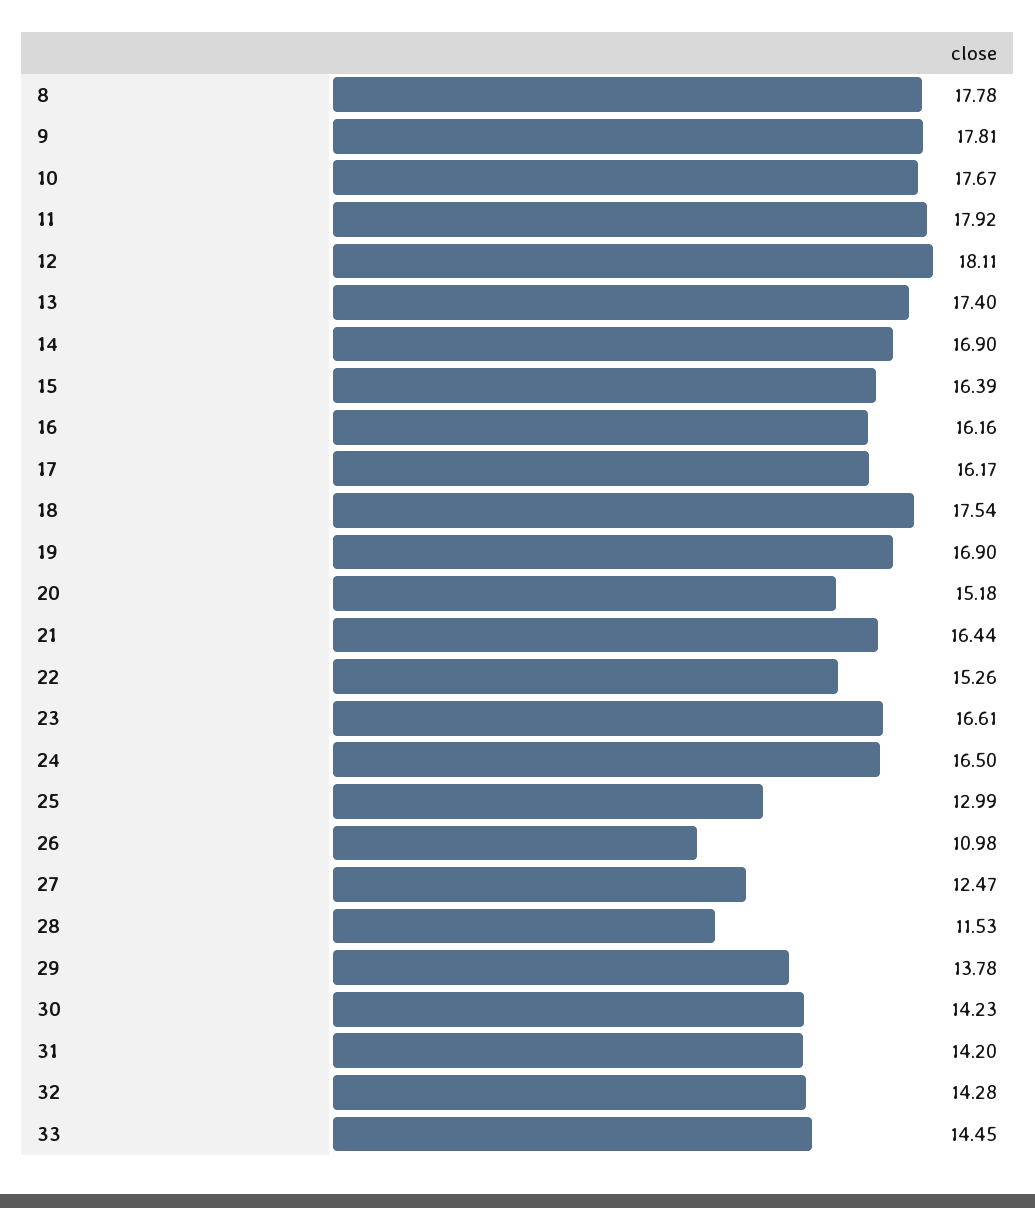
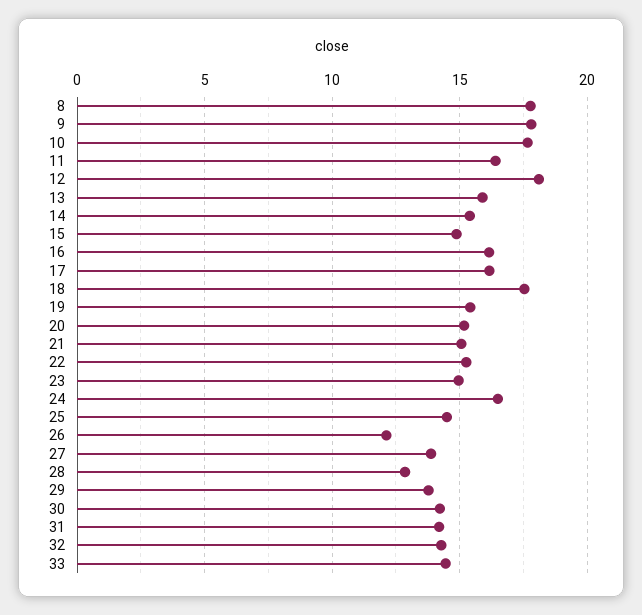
  {
    "8": 17.78,
    "9": 17.81,
    "10": 17.67,
-   "11": 17.92,
+   "11": 16.5,
    "12": 18.11,
-   "13": 17.4,
+   "13": 16,
-   "14": 16.9,
+   "14": 15.5,
-   "15": 16.39,
+   "15": 15,
    "16": 16.16,
    "17": 16.17,
    "18": 17.54,
-   "19": 16.9,
+   "19": 15.5,
    "20": 15.18,
-   "21": 16.44,
+   "21": 15,
    "22": 15.26,
-   "23": 16.61,
+   "23": 15,
    "24": 16.5,
-   "25": 12.99,
+   "25": 14.5,
-   "26": 10.98,
+   "26": 12,
-   "27": 12.47,
+   "27": 14,
-   "28": 11.53,
+   "28": 13,
    "29": 13.78,
    "30": 14.23,
    "31": 14.2,
    "32": 14.28,
    "33": 14.45
  }

